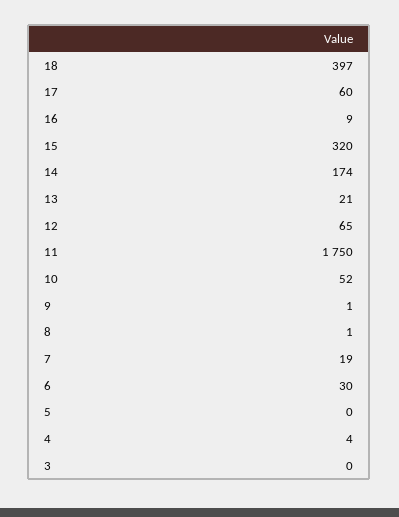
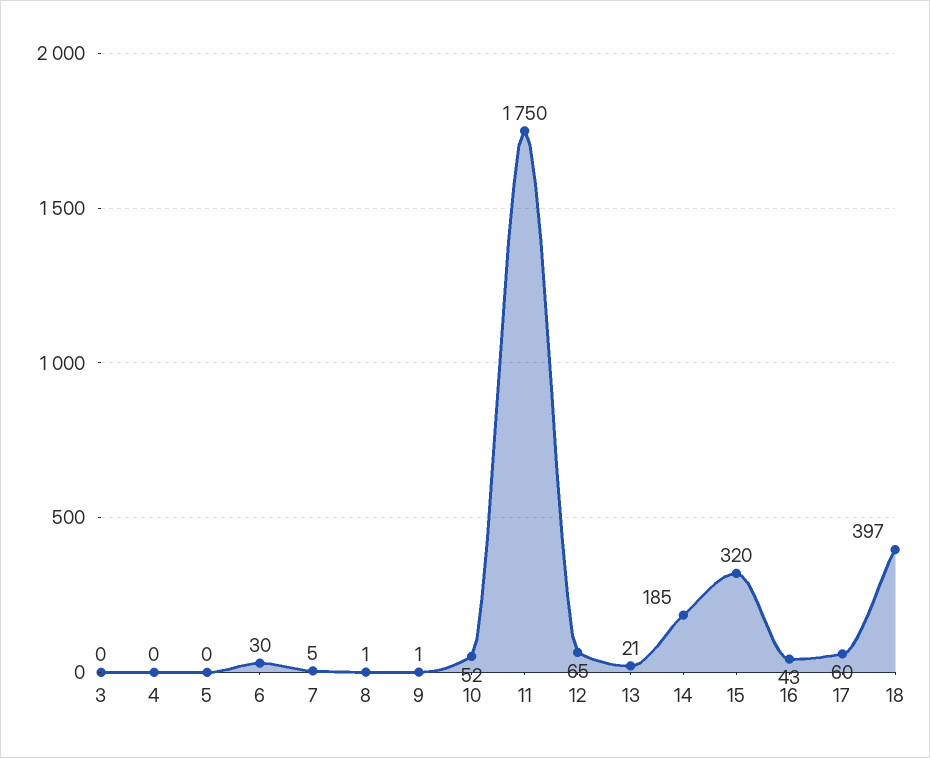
  {
    "18": 397,
    "17": 60,
-   "16": 9,
+   "16": 43,
    "15": 320,
-   "14": 174,
+   "14": 185,
    "13": 21,
    "12": 65,
    "11": 1750,
    "10": 52,
    "9": 1,
    "8": 1,
-   "7": 19,
+   "7": 5,
    "6": 30,
    "5": 0,
-   "4": 4,
+   "4": 0,
    "3": 0
  }

